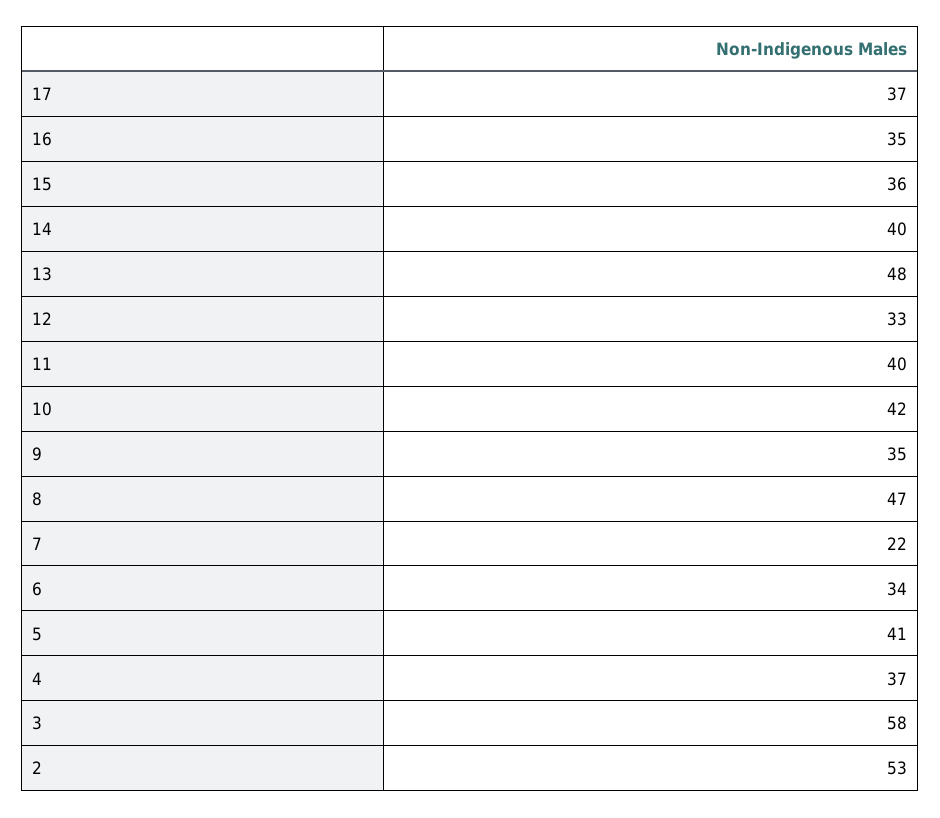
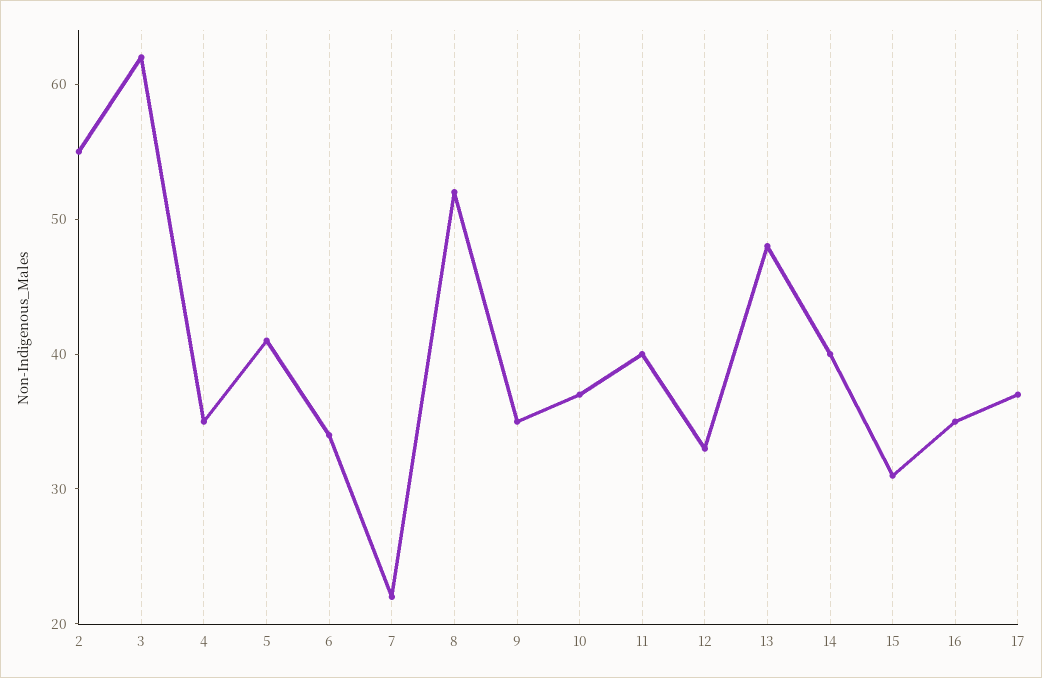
  {
    "17": 37,
    "16": 35,
-   "15": 36,
+   "15": 31,
    "14": 40,
    "13": 48,
    "12": 33,
    "11": 40,
-   "10": 42,
+   "10": 37,
    "9": 35,
-   "8": 47,
+   "8": 52,
    "7": 22,
    "6": 34,
    "5": 41,
-   "4": 37,
+   "4": 35,
-   "3": 58,
+   "3": 62,
-   "2": 53
+   "2": 55
  }

